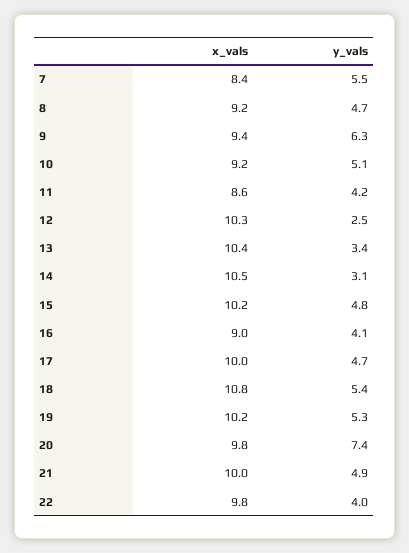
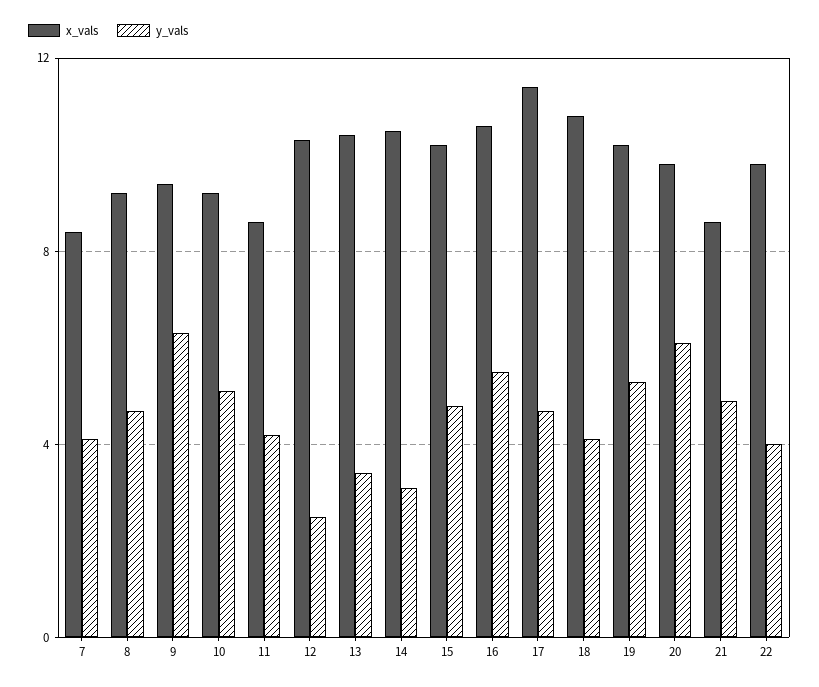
  {
    "x_vals": {
      "7": 8.4,
      "8": 9.2,
      "9": 9.4,
      "10": 9.2,
      "11": 8.6,
      "12": 10.3,
      "13": 10.4,
      "14": 10.5,
      "15": 10.2,
-     "16": 9,
+     "16": 10.5,
-     "17": 10,
+     "17": 11.5,
      "18": 10.8,
      "19": 10.2,
      "20": 9.8,
-     "21": 10,
+     "21": 8.5,
      "22": 9.8
    },
    "y_vals": {
-     "7": 5.5,
+     "7": 4,
      "8": 4.7,
      "9": 6.3,
      "10": 5.1,
      "11": 4.2,
      "12": 2.5,
      "13": 3.4,
      "14": 3.1,
      "15": 4.8,
-     "16": 4.1,
+     "16": 5.5,
      "17": 4.7,
-     "18": 5.4,
+     "18": 4,
      "19": 5.3,
-     "20": 7.4,
+     "20": 6,
      "21": 4.9,
      "22": 4
    }
  }

